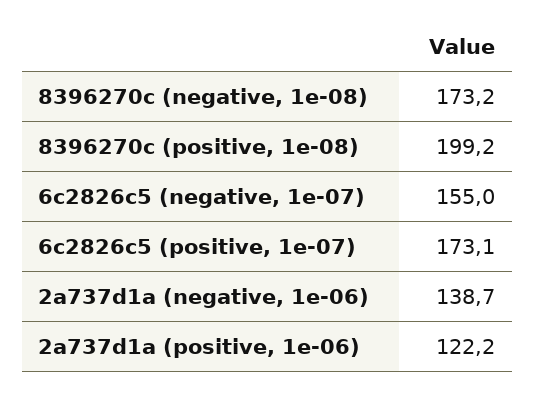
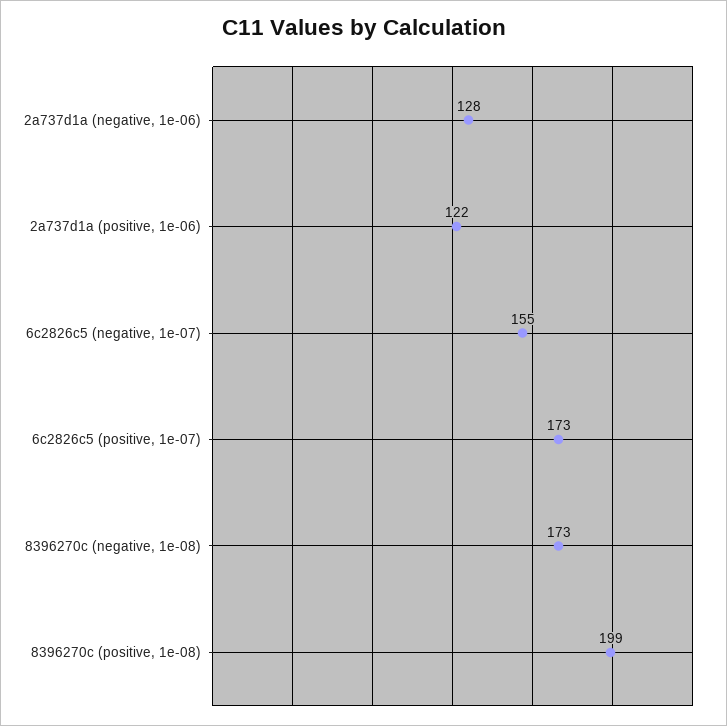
  {
    "8396270c (negative, 1e-08)": 173.2,
    "8396270c (positive, 1e-08)": 199.2,
    "6c2826c5 (negative, 1e-07)": 155,
    "6c2826c5 (positive, 1e-07)": 173.1,
-   "2a737d1a (negative, 1e-06)": 138.7,
+   "2a737d1a (negative, 1e-06)": 128,
    "2a737d1a (positive, 1e-06)": 122.2
  }

